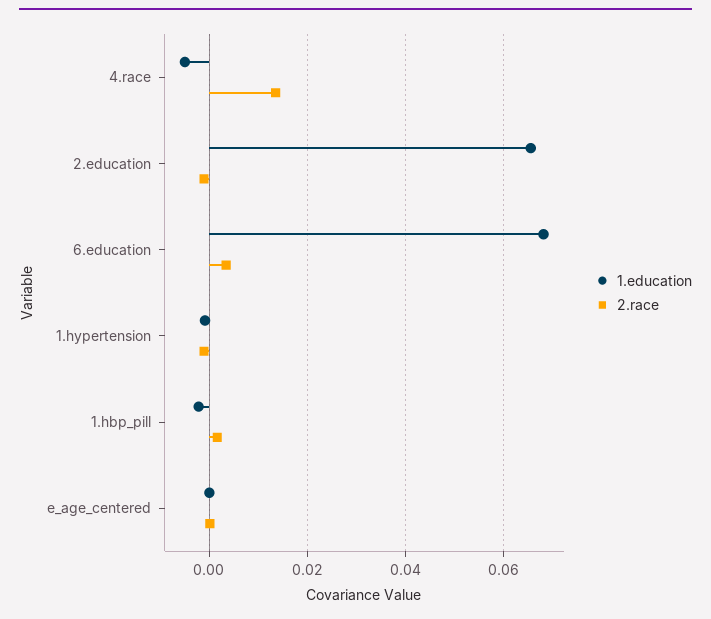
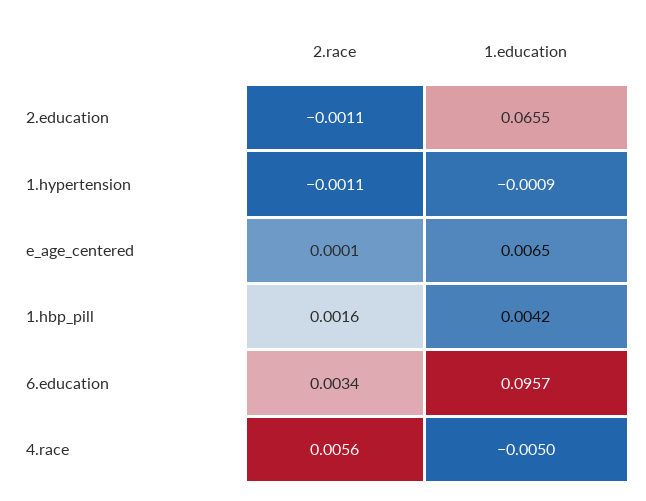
  {
    "1.education": {
      "4.race": -0.005,
      "2.education": 0.0655,
-     "6.education": 0.068,
+     "6.education": 0.0957,
      "1.hypertension": -0.0009,
-     "1.hbp_pill": -0.002,
+     "1.hbp_pill": 0.0042,
-     "e_age_centered": 0
+     "e_age_centered": 0.0065
    },
    "2.race": {
-     "4.race": 0.014,
+     "4.race": 0.0056,
      "2.education": -0.0011,
      "6.education": 0.0034,
      "1.hypertension": -0.0011,
      "1.hbp_pill": 0.0016,
      "e_age_centered": 0.0001
    }
  }

